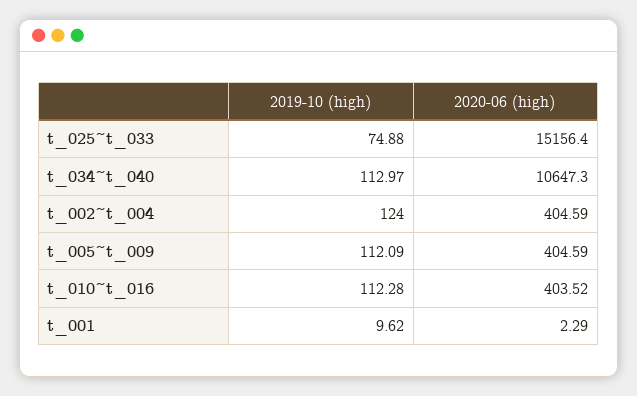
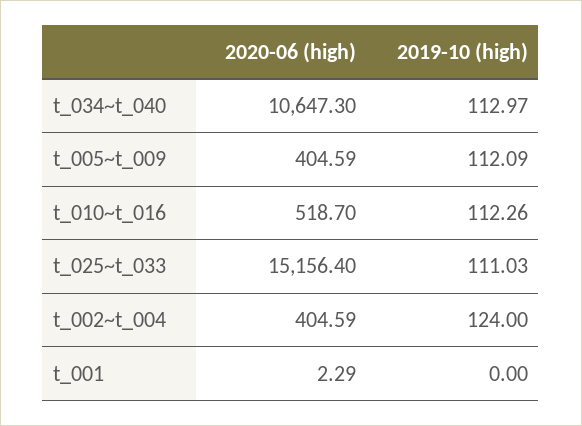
  {
    "2019-10 (high)": {
-     "t_025~t_033": 74.88,
+     "t_025~t_033": 111.03,
      "t_034~t_040": 112.97,
      "t_002~t_004": 124,
      "t_005~t_009": 112.09,
-     "t_010~t_016": 112.28,
+     "t_010~t_016": 112.26,
-     "t_001": 9.62
+     "t_001": 0
    },
    "2020-06 (high)": {
      "t_025~t_033": 15156.4,
      "t_034~t_040": 10647.3,
      "t_002~t_004": 404.59,
      "t_005~t_009": 404.59,
-     "t_010~t_016": 403.52,
+     "t_010~t_016": 518.7,
      "t_001": 2.29
    }
  }

